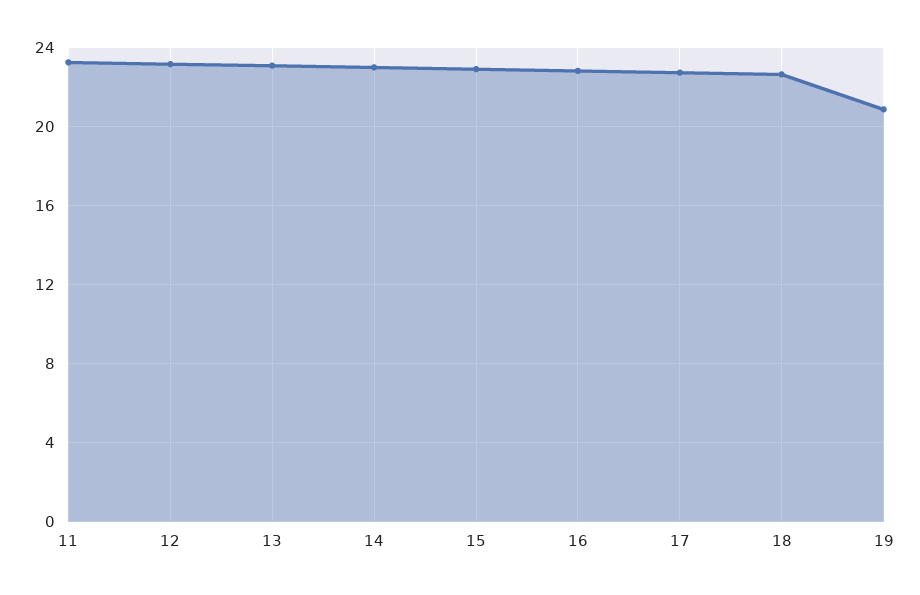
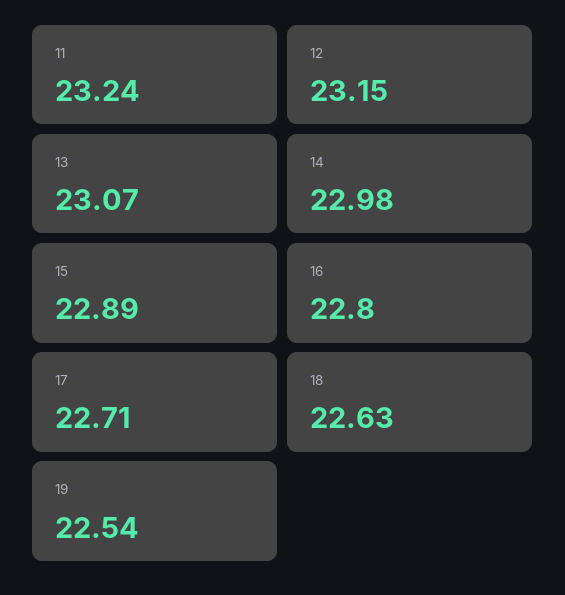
  {
    "11": 23.24,
    "12": 23.15,
    "13": 23.07,
    "14": 22.98,
    "15": 22.89,
    "16": 22.8,
    "17": 22.71,
    "18": 22.63,
-   "19": 21
+   "19": 22.54
  }

